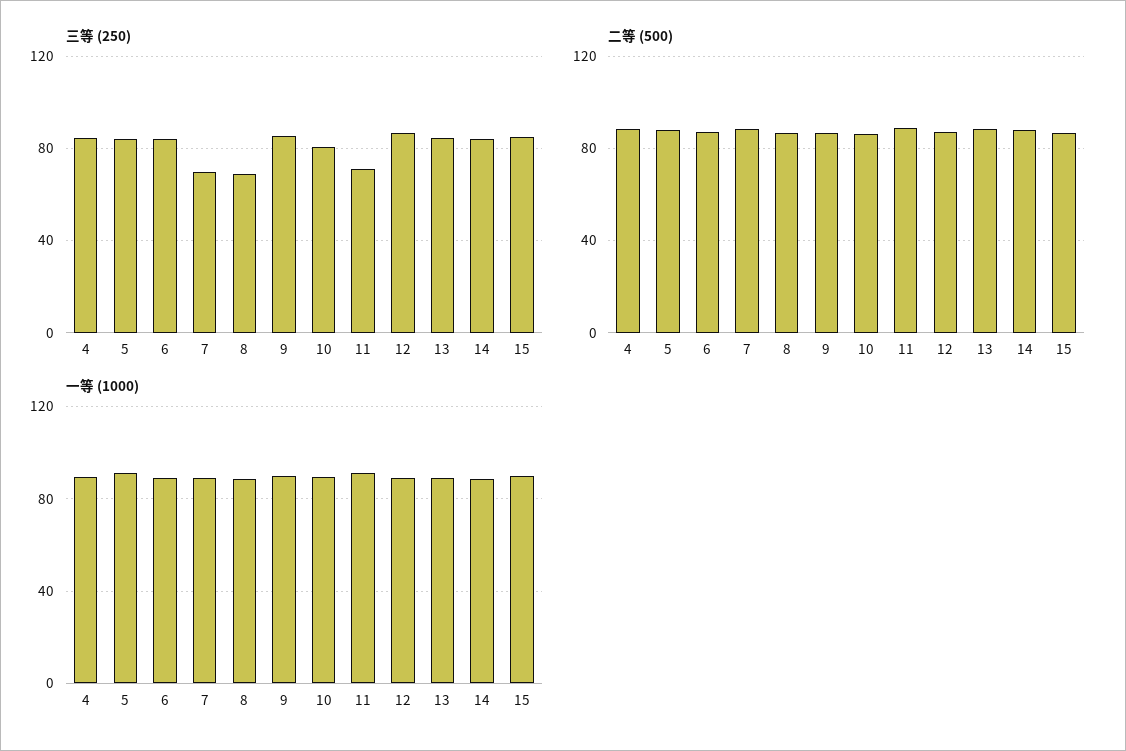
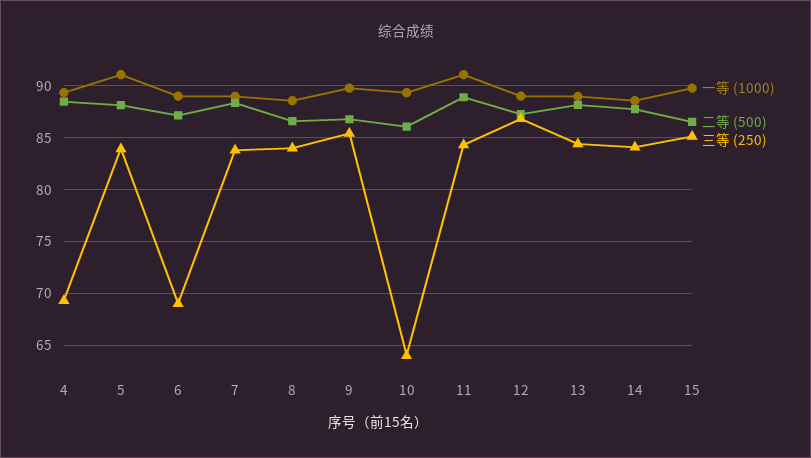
  {
    "三等 (250)": {
-     "4": 85,
+     "4": 69,
      "5": 84,
-     "6": 85,
+     "6": 69,
-     "7": 70,
+     "7": 84,
-     "8": 70,
+     "8": 84,
      "9": 85,
-     "10": 80,
+     "10": 64,
-     "11": 70,
+     "11": 84,
      "12": 87,
      "13": 84,
      "14": 84,
      "15": 85
    },
    "二等 (500)": {
      "4": 88,
      "5": 88,
      "6": 87,
      "7": 88,
      "8": 87,
      "9": 87,
      "10": 86,
      "11": 89,
      "12": 87,
      "13": 88,
      "14": 88,
      "15": 87
    },
    "一等 (1000)": {
      "4": 89,
      "5": 91,
      "6": 89,
      "7": 89,
      "8": 89,
      "9": 90,
      "10": 89,
      "11": 91,
      "12": 89,
      "13": 89,
      "14": 89,
      "15": 90
    }
  }

